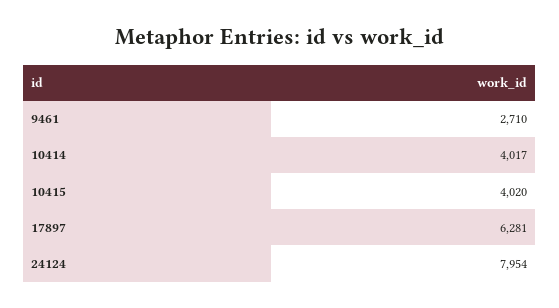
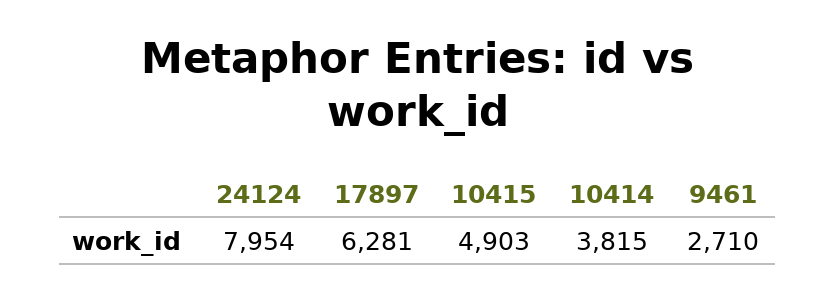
  {
    "9461": 2710,
-   "10414": 4017,
+   "10414": 3815,
-   "10415": 4020,
+   "10415": 4903,
    "17897": 6281,
    "24124": 7954
  }

